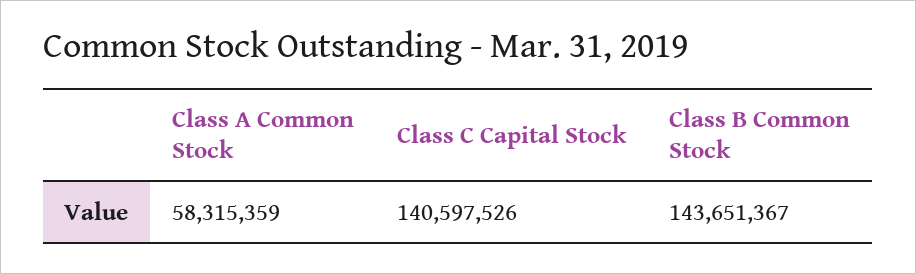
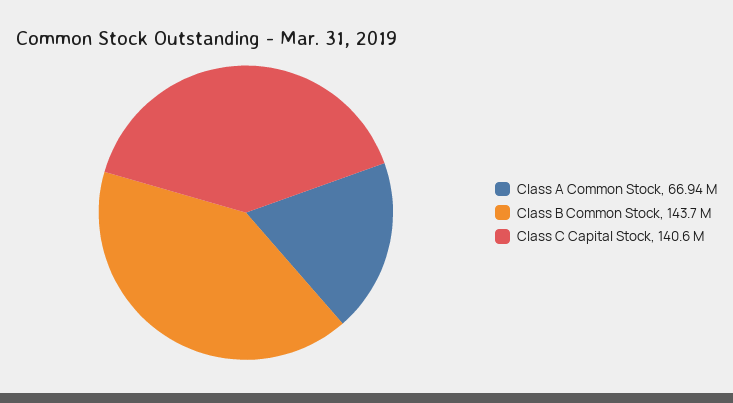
  {
-   "Class A Common Stock": 58315359,
+   "Class A Common Stock": 66940000,
    "Class C Capital Stock": 140597526,
    "Class B Common Stock": 143651367
  }

